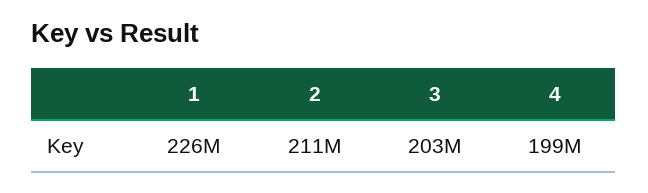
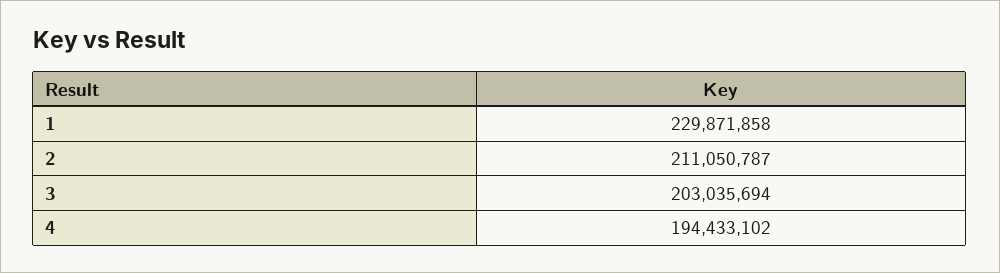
  {
-   "1": 226000000,
+   "1": 229871858,
    "2": 211050787,
    "3": 203035694,
-   "4": 199000000
+   "4": 194433102
  }

